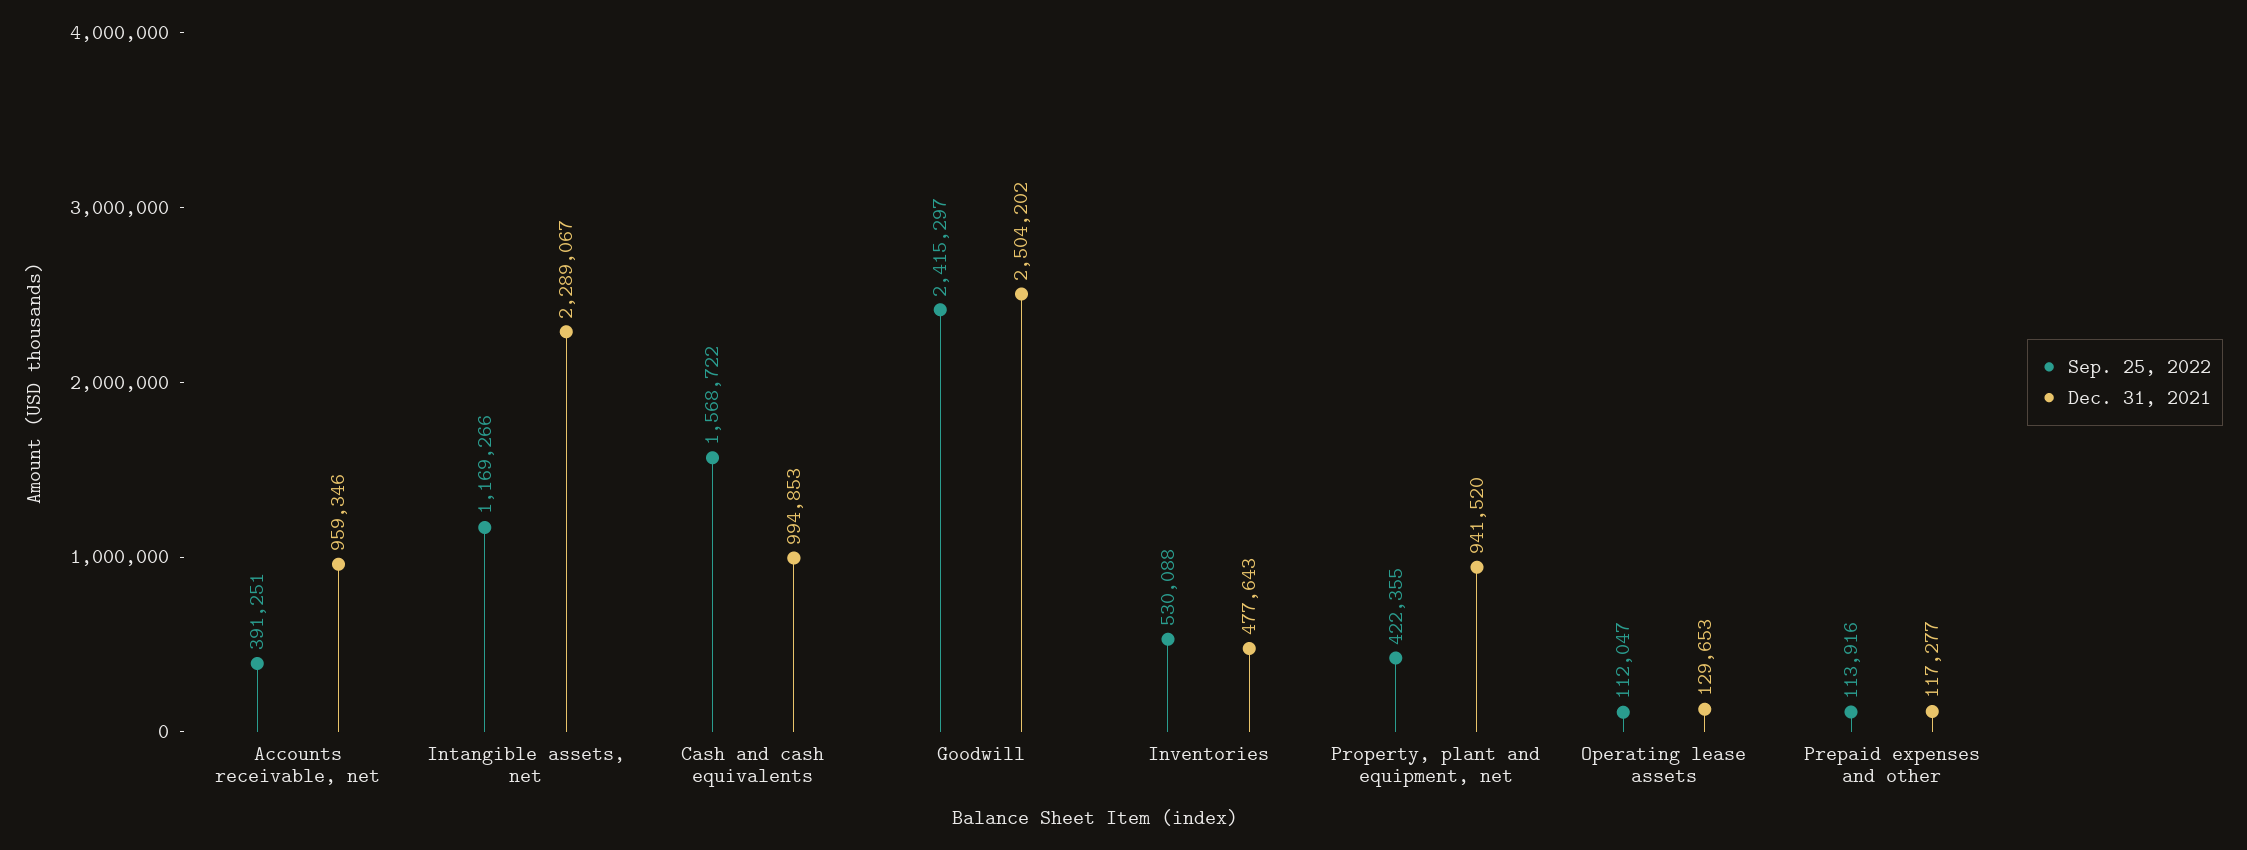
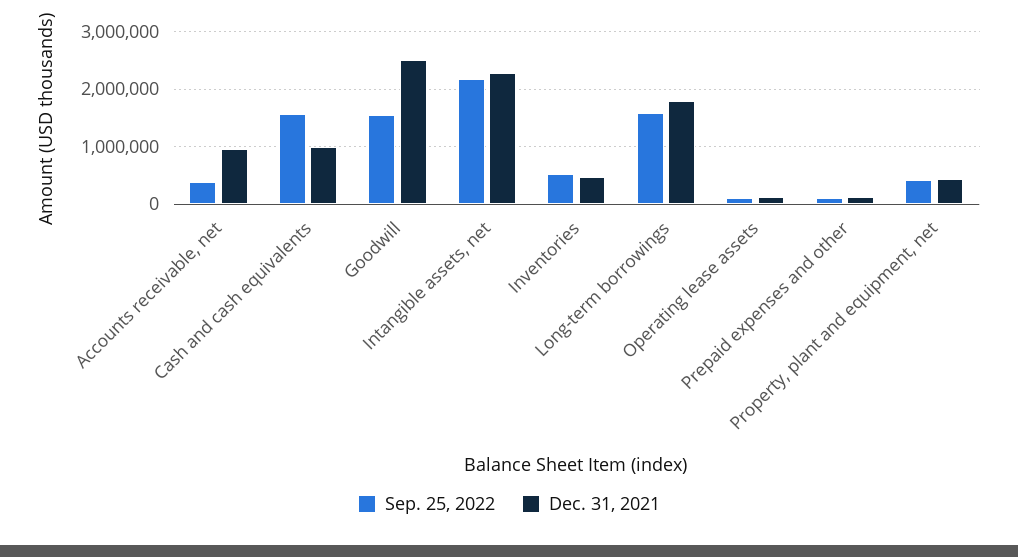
  {
    "Sep. 25, 2022": {
      "Accounts receivable, net": 391251,
-     "Intangible assets, net": 1169266,
+     "Intangible assets, net": 2200000,
      "Cash and cash equivalents": 1568722,
-     "Goodwill": 2415297,
+     "Goodwill": 1600000,
      "Inventories": 530088,
      "Property, plant and equipment, net": 422355,
      "Operating lease assets": 112047,
-     "Prepaid expenses and other": 113916
+     "Prepaid expenses and other": 113916,
+     "Long-term borrowings": 1600000
    },
    "Dec. 31, 2021": {
      "Accounts receivable, net": 959346,
      "Intangible assets, net": 2289067,
      "Cash and cash equivalents": 994853,
      "Goodwill": 2504202,
      "Inventories": 477643,
-     "Property, plant and equipment, net": 941520,
+     "Property, plant and equipment, net": 400000,
      "Operating lease assets": 129653,
-     "Prepaid expenses and other": 117277
+     "Prepaid expenses and other": 117277,
+     "Long-term borrowings": 1800000
    }
  }

